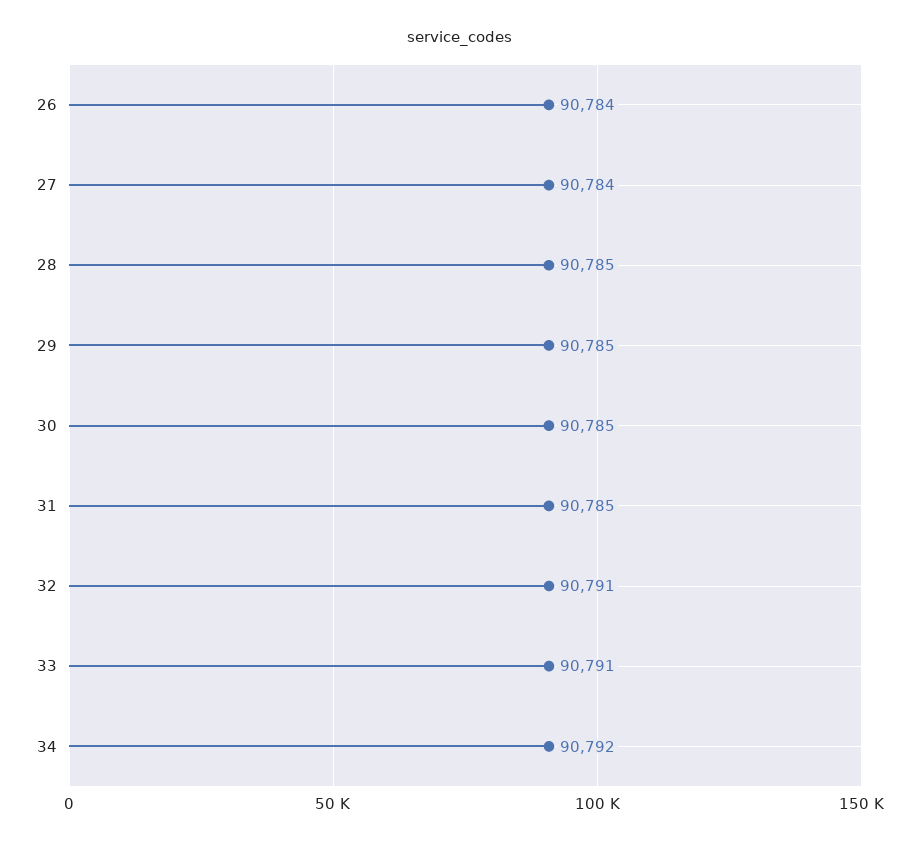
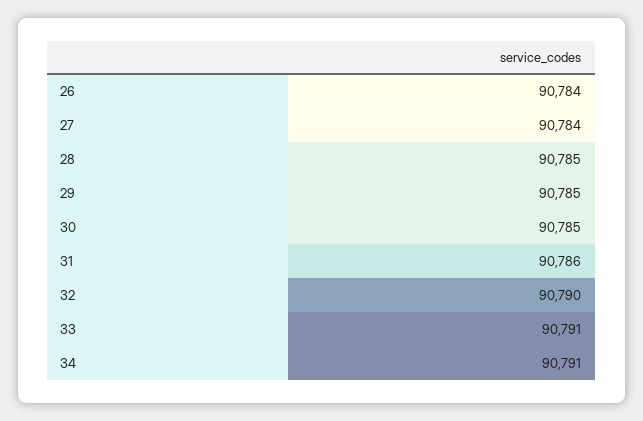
  {
    "26": 90784,
    "27": 90784,
    "28": 90785,
    "29": 90785,
    "30": 90785,
-   "31": 90785,
+   "31": 90786,
-   "32": 90791,
+   "32": 90790,
    "33": 90791,
-   "34": 90792
+   "34": 90791
  }

